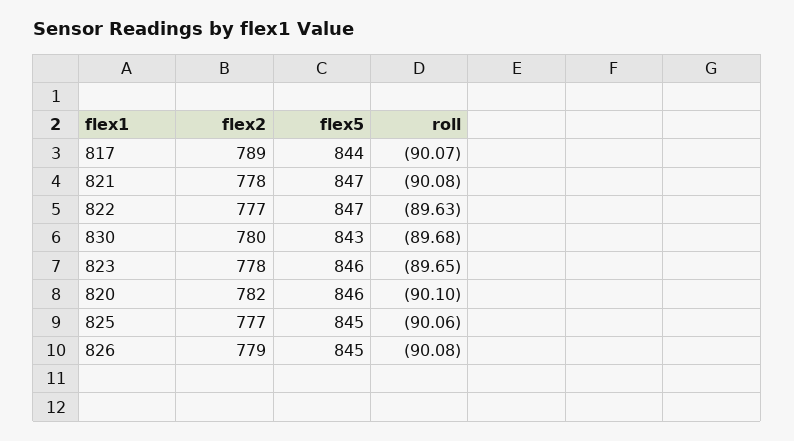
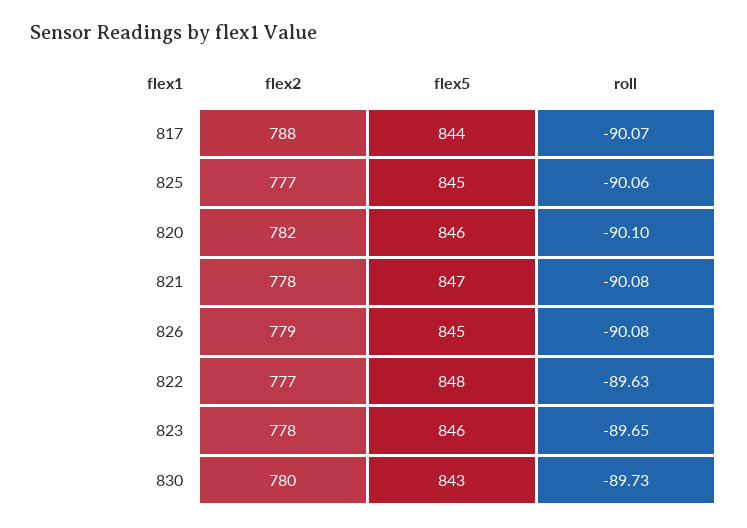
  {
    "flex2": {
-     "817": 789,
+     "817": 788,
      "821": 778,
      "822": 777,
      "830": 780,
      "823": 778,
      "820": 782,
      "825": 777,
      "826": 779
    },
    "flex5": {
      "817": 844,
      "821": 847,
-     "822": 847,
+     "822": 848,
      "830": 843,
      "823": 846,
      "820": 846,
      "825": 845,
      "826": 845
    },
    "roll": {
      "817": -90.07,
      "821": -90.08,
      "822": -89.63,
-     "830": -89.68,
+     "830": -89.73,
      "823": -89.65,
      "820": -90.1,
      "825": -90.06,
      "826": -90.08
    }
  }

